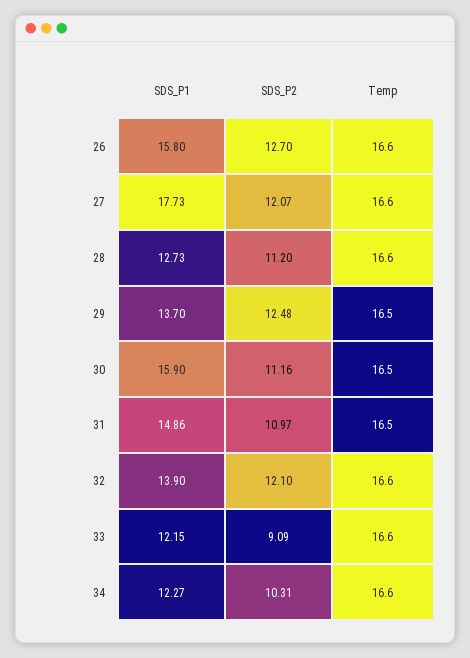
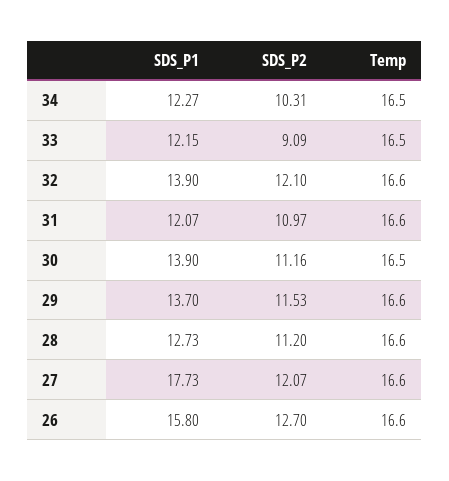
  {
    "SDS_P1": {
      "26": 15.8,
      "27": 17.73,
      "28": 12.73,
      "29": 13.7,
-     "30": 15.9,
+     "30": 13.9,
-     "31": 14.86,
+     "31": 12.07,
      "32": 13.9,
      "33": 12.15,
      "34": 12.27
    },
    "SDS_P2": {
      "26": 12.7,
      "27": 12.07,
      "28": 11.2,
-     "29": 12.48,
+     "29": 11.53,
      "30": 11.16,
      "31": 10.97,
      "32": 12.1,
      "33": 9.09,
      "34": 10.31
    },
    "Temp": {
      "26": 16.6,
      "27": 16.6,
      "28": 16.6,
-     "29": 16.5,
+     "29": 16.6,
      "30": 16.5,
-     "31": 16.5,
+     "31": 16.6,
      "32": 16.6,
-     "33": 16.6,
+     "33": 16.5,
-     "34": 16.6
+     "34": 16.5
    }
  }

